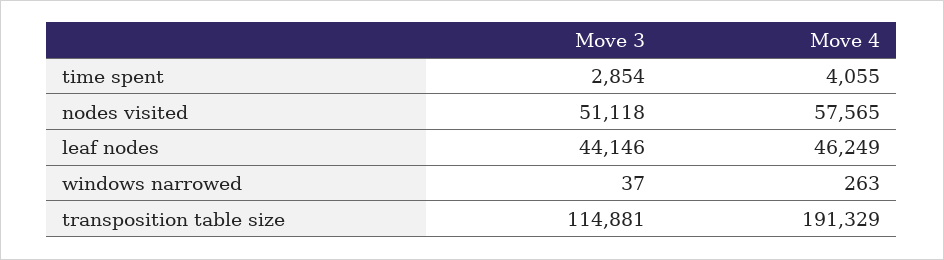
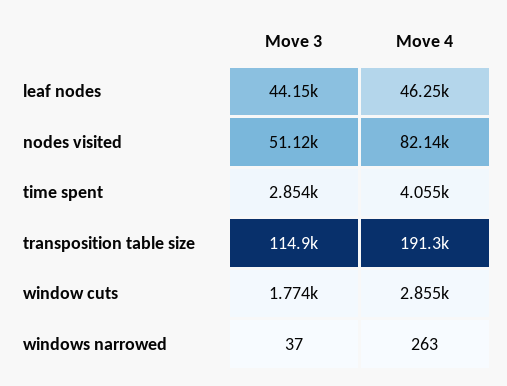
  {
    "Move 3": {
      "time spent": 2854,
      "nodes visited": 51118,
      "leaf nodes": 44146,
      "windows narrowed": 37,
-     "transposition table size": 114881
+     "transposition table size": 114881,
+     "window cuts": 1774
    },
    "Move 4": {
      "time spent": 4055,
-     "nodes visited": 57565,
+     "nodes visited": 82140,
      "leaf nodes": 46249,
      "windows narrowed": 263,
-     "transposition table size": 191329
+     "transposition table size": 191329,
+     "window cuts": 2855
    }
  }

